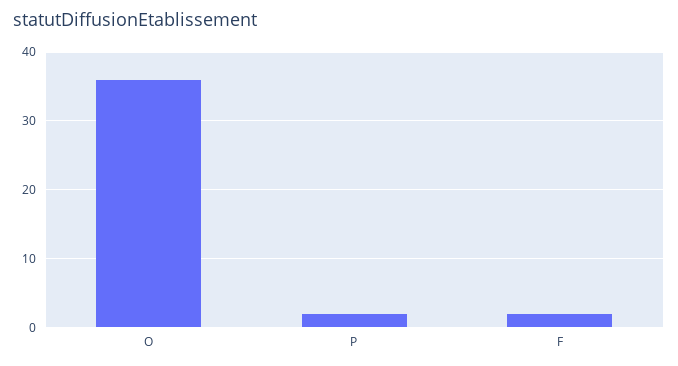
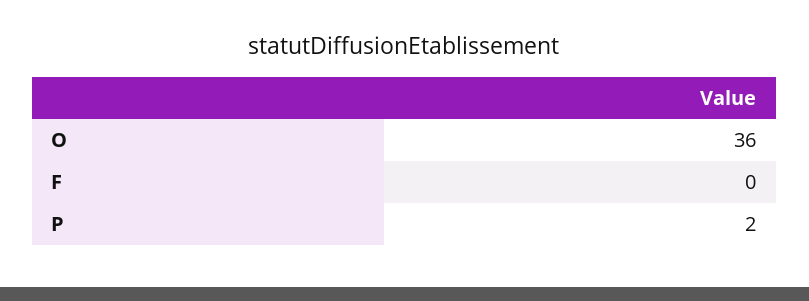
  {
    "O": 36,
    "P": 2,
-   "F": 2
+   "F": 0
  }

